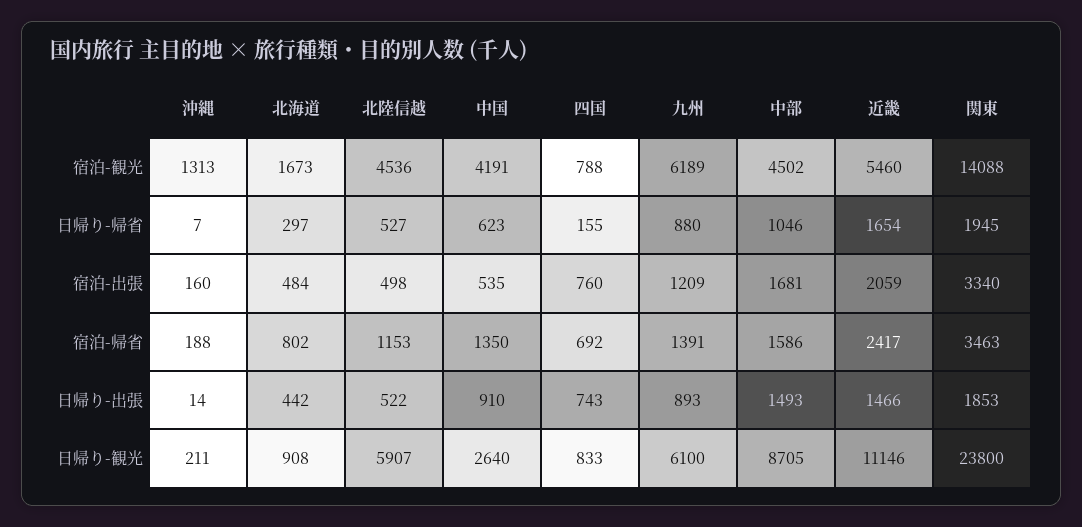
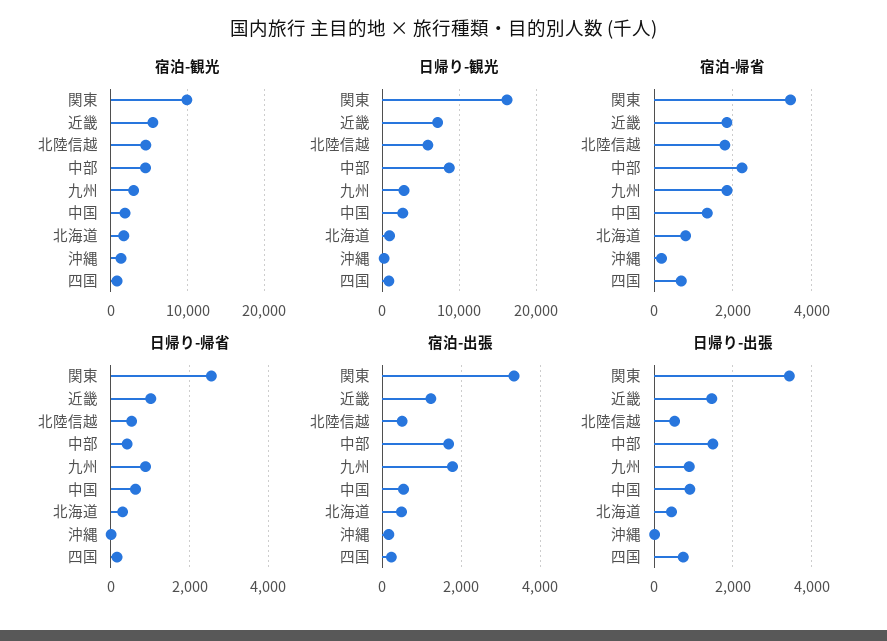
  {
    "宿泊-観光": {
      "沖縄": 1313,
      "北海道": 1673,
      "北陸信越": 4536,
-     "中国": 4191,
+     "中国": 2000,
      "四国": 788,
-     "九州": 6189,
+     "九州": 3000,
      "中部": 4502,
      "近畿": 5460,
-     "関東": 14088
+     "関東": 10000
    },
    "日帰り-帰省": {
      "沖縄": 7,
      "北海道": 297,
      "北陸信越": 527,
      "中国": 623,
      "四国": 155,
      "九州": 880,
-     "中部": 1046,
+     "中部": 400,
-     "近畿": 1654,
+     "近畿": 1000,
-     "関東": 1945
+     "関東": 2600
    },
    "宿泊-出張": {
      "沖縄": 160,
      "北海道": 484,
      "北陸信越": 498,
      "中国": 535,
-     "四国": 760,
+     "四国": 200,
-     "九州": 1209,
+     "九州": 1800,
      "中部": 1681,
-     "近畿": 2059,
+     "近畿": 1200,
      "関東": 3340
    },
    "宿泊-帰省": {
      "沖縄": 188,
      "北海道": 802,
-     "北陸信越": 1153,
+     "北陸信越": 1800,
      "中国": 1350,
      "四国": 692,
-     "九州": 1391,
+     "九州": 1800,
-     "中部": 1586,
+     "中部": 2200,
-     "近畿": 2417,
+     "近畿": 1800,
      "関東": 3463
    },
    "日帰り-出張": {
      "沖縄": 14,
      "北海道": 442,
      "北陸信越": 522,
      "中国": 910,
      "四国": 743,
      "九州": 893,
      "中部": 1493,
      "近畿": 1466,
-     "関東": 1853
+     "関東": 3400
    },
    "日帰り-観光": {
      "沖縄": 211,
      "北海道": 908,
      "北陸信越": 5907,
      "中国": 2640,
      "四国": 833,
-     "九州": 6100,
+     "九州": 3000,
      "中部": 8705,
-     "近畿": 11146,
+     "近畿": 7000,
-     "関東": 23800
+     "関東": 16000
    }
  }

